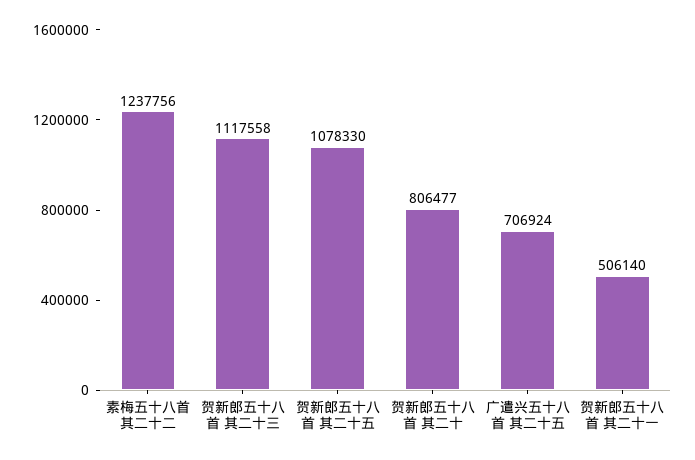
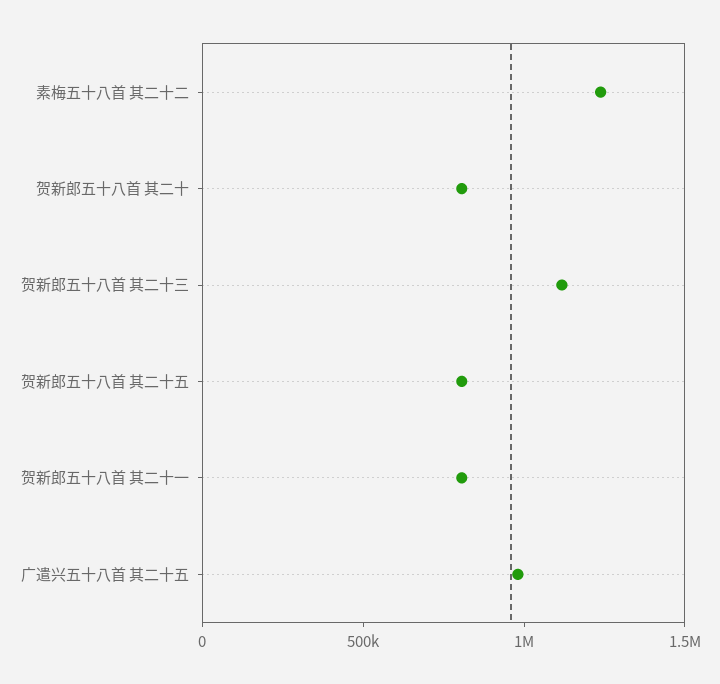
  {
    "素梅五十八首 其二十二": 1237756,
    "贺新郎五十八首 其二十三": 1117558,
-   "贺新郎五十八首 其二十五": 1078330,
+   "贺新郎五十八首 其二十五": 800000,
    "贺新郎五十八首 其二十": 806477,
-   "广遣兴五十八首 其二十五": 706924,
+   "广遣兴五十八首 其二十五": 1000000,
-   "贺新郎五十八首 其二十一": 506140
+   "贺新郎五十八首 其二十一": 800000
  }

